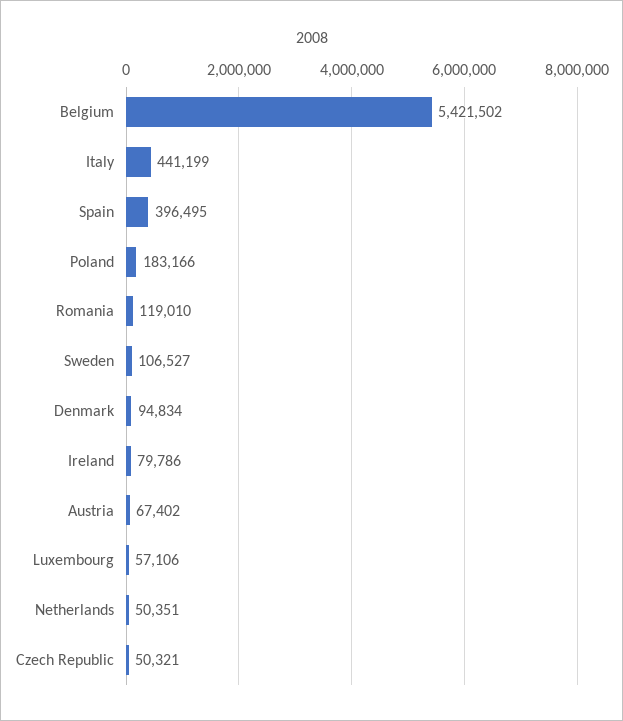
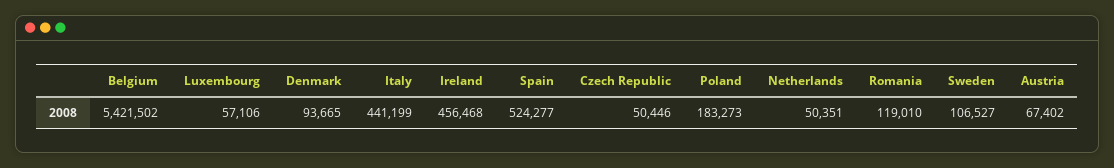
  {
    "Belgium": 5421502,
    "Italy": 441199,
-   "Spain": 396495,
+   "Spain": 524277,
-   "Poland": 183166,
+   "Poland": 183273,
    "Romania": 119010,
    "Sweden": 106527,
-   "Denmark": 94834,
+   "Denmark": 93665,
-   "Ireland": 79786,
+   "Ireland": 456468,
    "Austria": 67402,
    "Luxembourg": 57106,
    "Netherlands": 50351,
-   "Czech Republic": 50321
+   "Czech Republic": 50446
  }

